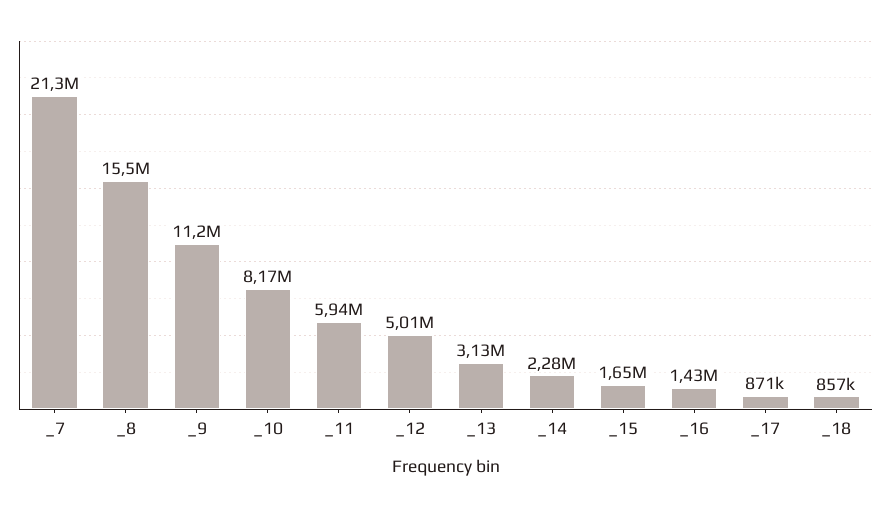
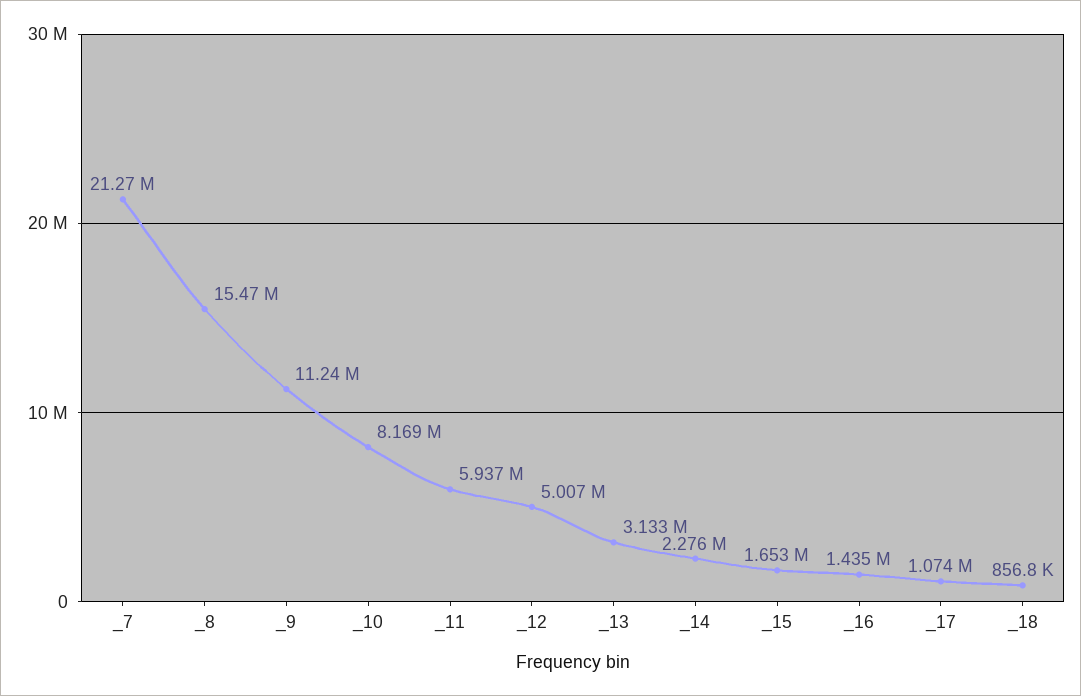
  {
    "_7": 21270000,
    "_8": 15470000,
    "_9": 11240000,
    "_10": 8169000,
    "_11": 5937000,
    "_12": 5007000,
    "_13": 3133000,
    "_14": 2276000,
    "_15": 1653000,
    "_16": 1435000,
-   "_17": 871000,
+   "_17": 1074000,
    "_18": 856800
  }

